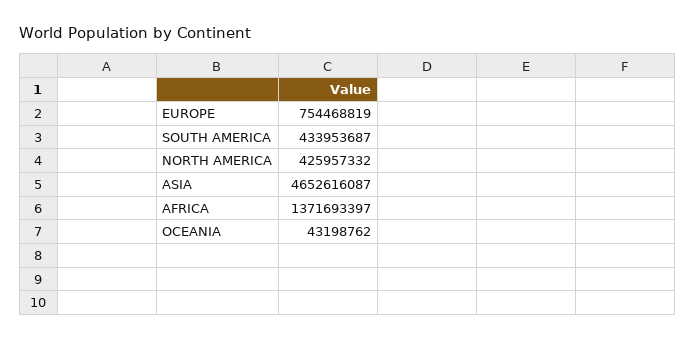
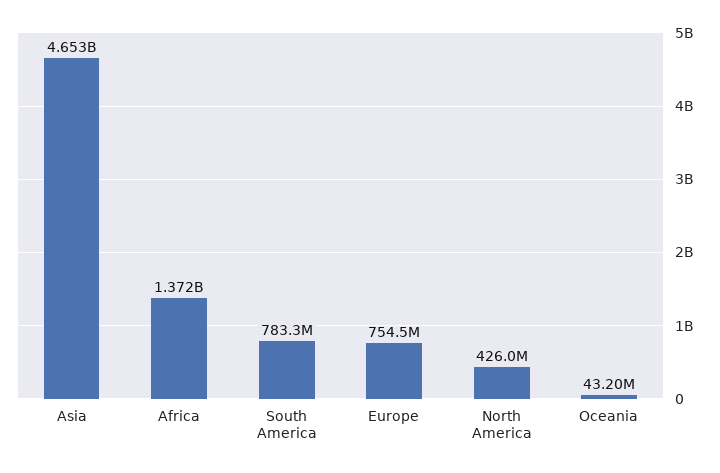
  {
    "EUROPE": 754468819,
-   "SOUTH AMERICA": 433953687,
+   "SOUTH AMERICA": 783300000,
    "NORTH AMERICA": 425957332,
    "ASIA": 4652616087,
    "AFRICA": 1371693397,
    "OCEANIA": 43198762
  }

